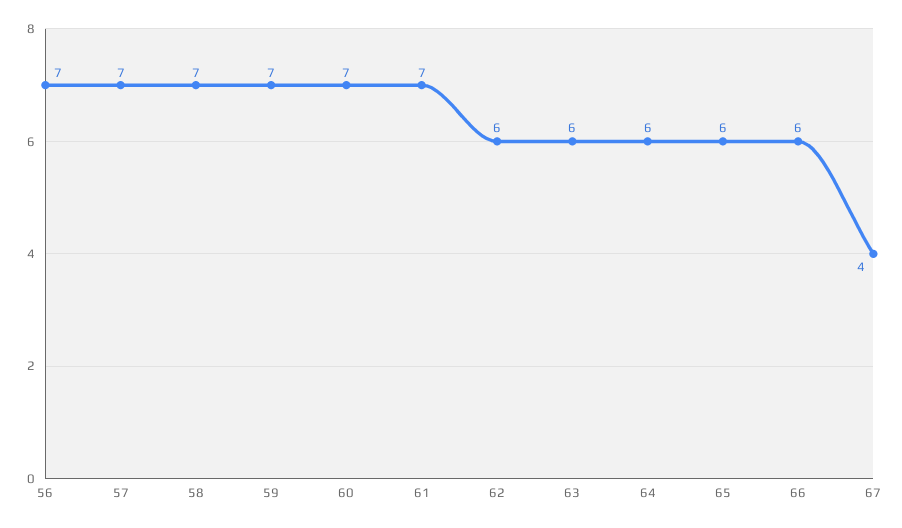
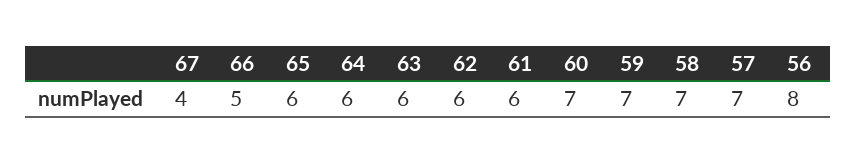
  {
-   "56": 7,
+   "56": 8,
    "57": 7,
    "58": 7,
    "59": 7,
    "60": 7,
-   "61": 7,
+   "61": 6,
    "62": 6,
    "63": 6,
    "64": 6,
    "65": 6,
-   "66": 6,
+   "66": 5,
    "67": 4
  }

